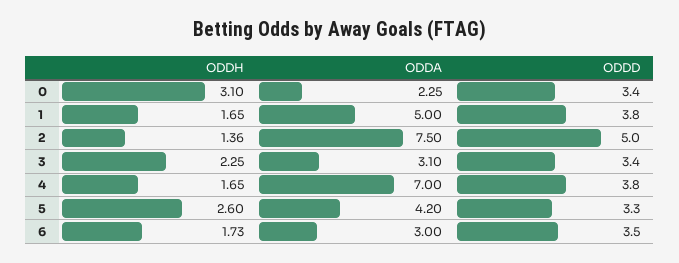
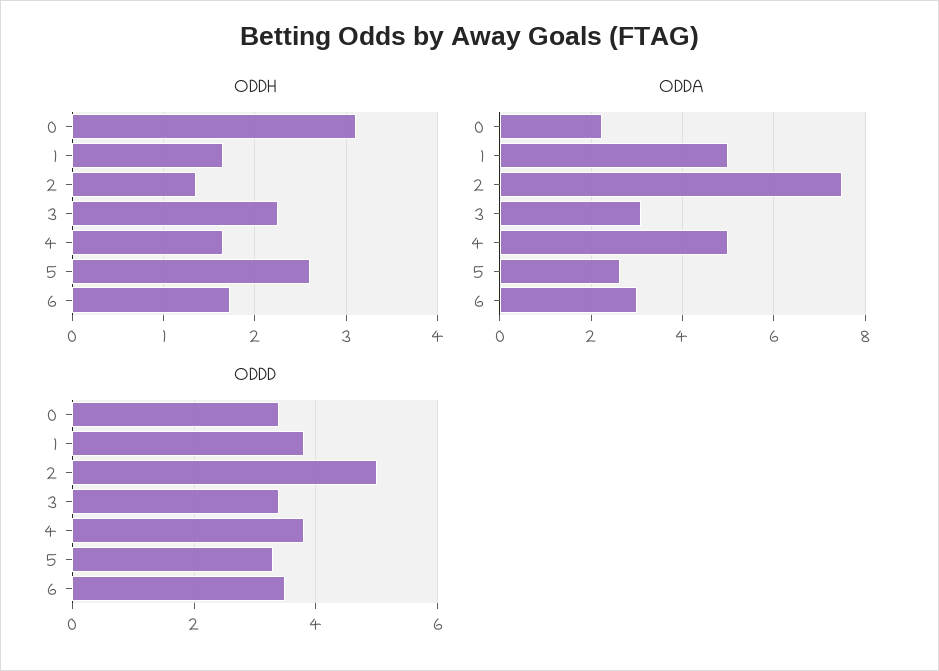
  {
    "ODDH": {
      "0": 3.1,
      "1": 1.65,
      "2": 1.36,
      "3": 2.25,
      "4": 1.65,
      "5": 2.6,
      "6": 1.73
    },
    "ODDA": {
      "0": 2.25,
      "1": 5,
      "2": 7.5,
      "3": 3.1,
-     "4": 7,
+     "4": 5,
-     "5": 4.2,
+     "5": 2.6,
      "6": 3
    },
    "ODDD": {
      "0": 3.4,
      "1": 3.8,
      "2": 5,
      "3": 3.4,
      "4": 3.8,
      "5": 3.3,
      "6": 3.5
    }
  }

